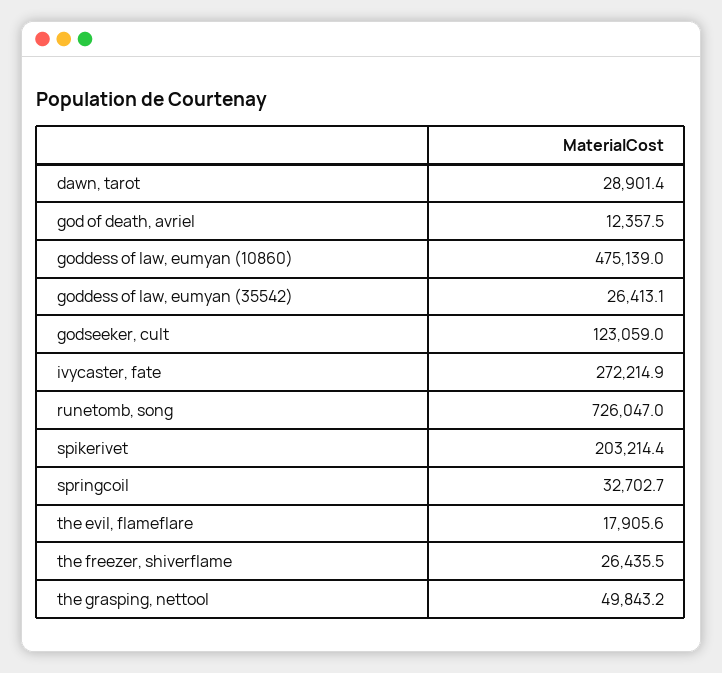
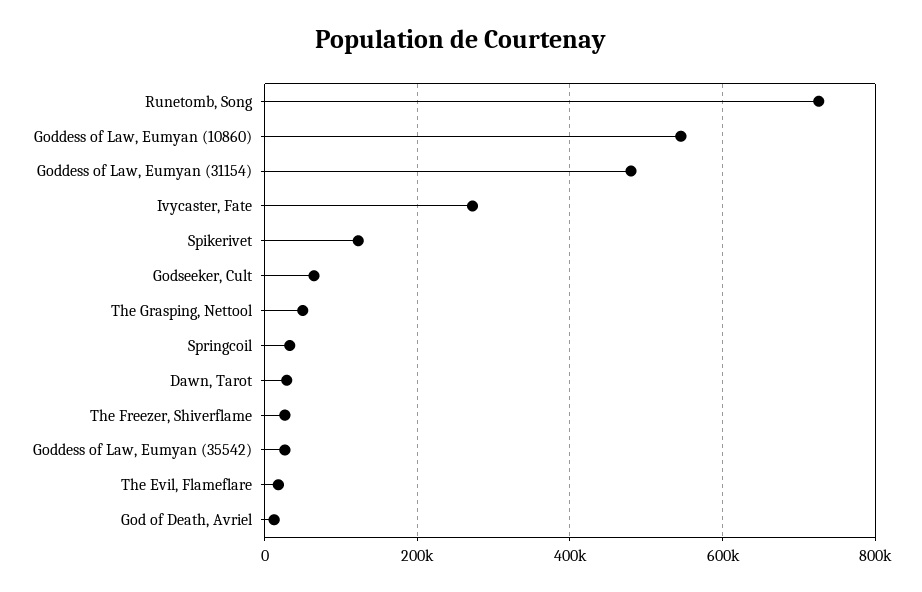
  {
    "dawn, tarot": 28901.4,
    "god of death, avriel": 12357.5,
-   "goddess of law, eumyan (10860)": 475139,
+   "goddess of law, eumyan (10860)": 540000,
    "goddess of law, eumyan (35542)": 26413.1,
-   "godseeker, cult": 123059,
+   "godseeker, cult": 60000,
    "ivycaster, fate": 272214.9,
    "runetomb, song": 726047,
-   "spikerivet": 203214.4,
+   "spikerivet": 120000,
    "springcoil": 32702.7,
    "the evil, flameflare": 17905.6,
    "the freezer, shiverflame": 26435.5,
-   "the grasping, nettool": 49843.2
+   "the grasping, nettool": 49843.2,
+   "Goddess of Law, Eumyan (31154)": 480000
  }

